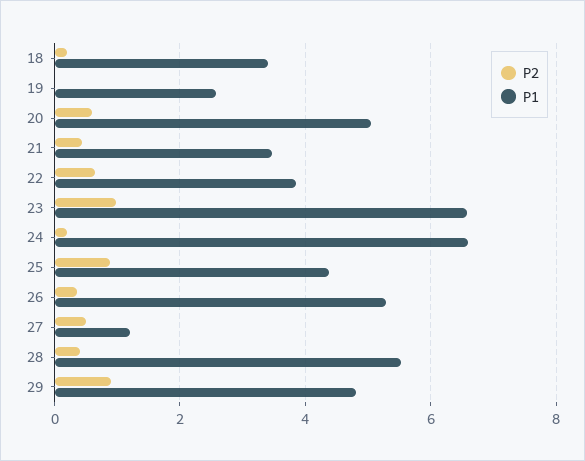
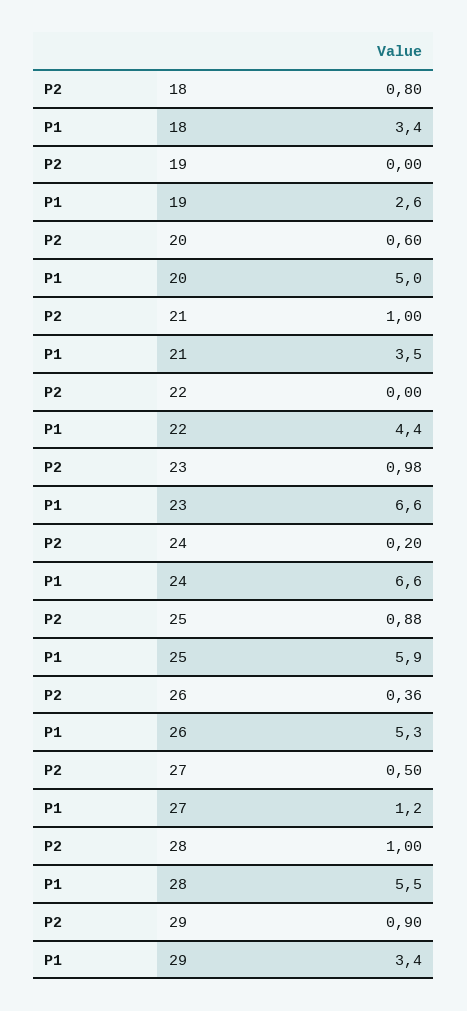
  {
    "P2": {
-     "18": 0.2,
+     "18": 0.8,
      "19": 0,
      "20": 0.6,
-     "21": 0.4,
+     "21": 1,
-     "22": 0.6,
+     "22": 0,
      "23": 0.98,
      "24": 0.2,
      "25": 0.88,
      "26": 0.36,
      "27": 0.5,
-     "28": 0.4,
+     "28": 1,
      "29": 0.9
    },
    "P1": {
      "18": 3.4,
      "19": 2.6,
      "20": 5,
      "21": 3.5,
-     "22": 3.8,
+     "22": 4.4,
      "23": 6.6,
      "24": 6.6,
-     "25": 4.4,
+     "25": 5.9,
      "26": 5.3,
      "27": 1.2,
      "28": 5.5,
-     "29": 4.8
+     "29": 3.4
    }
  }

